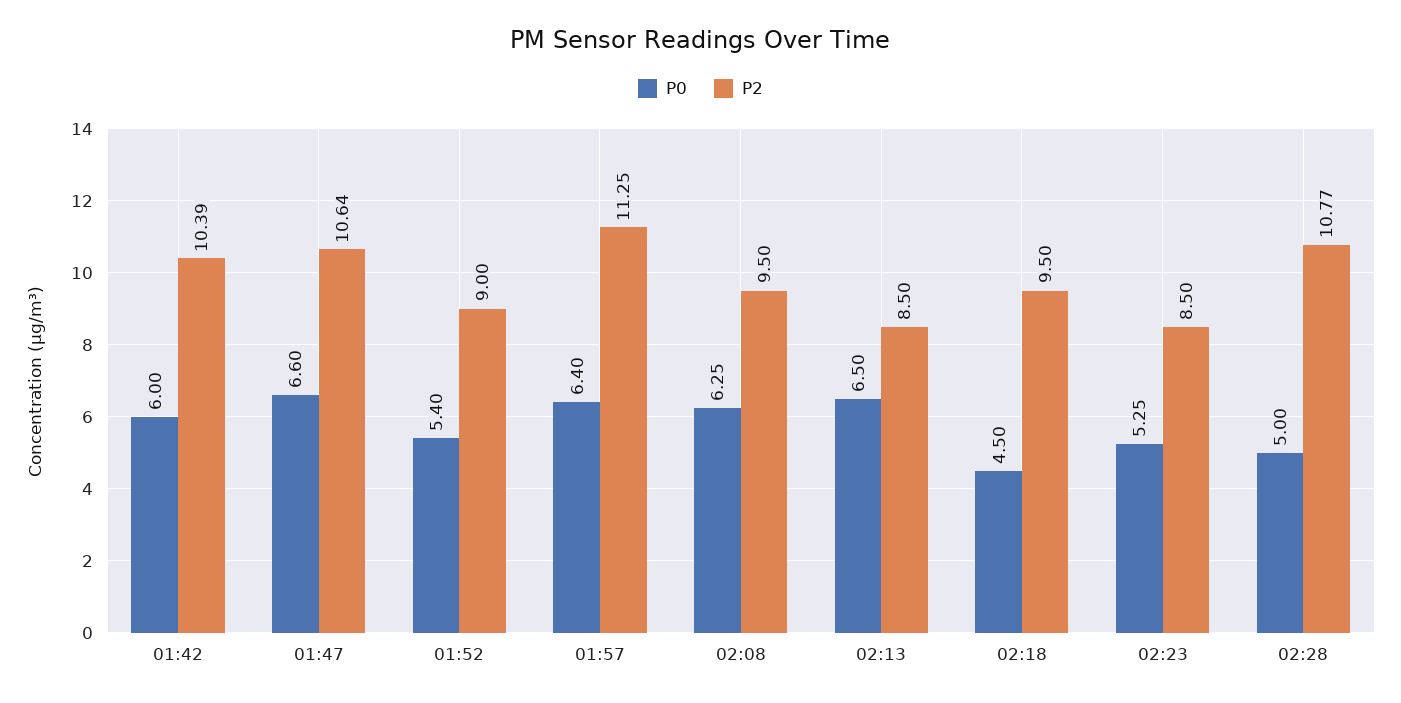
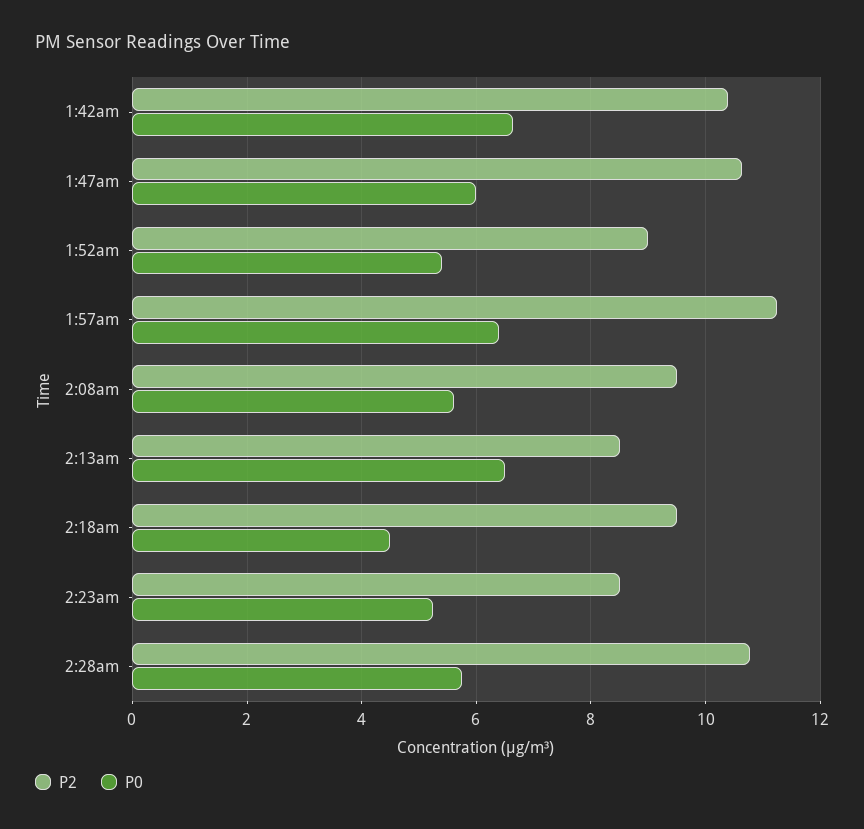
  {
    "P0": {
-     "01:42": 6,
+     "01:42": 6.6,
-     "01:47": 6.6,
+     "01:47": 6,
      "01:52": 5.4,
      "01:57": 6.4,
-     "02:08": 6.25,
+     "02:08": 5.6,
      "02:13": 6.5,
      "02:18": 4.5,
      "02:23": 5.25,
-     "02:28": 5
+     "02:28": 5.8
    },
    "P2": {
      "01:42": 10.39,
      "01:47": 10.64,
      "01:52": 9,
      "01:57": 11.25,
      "02:08": 9.5,
      "02:13": 8.5,
      "02:18": 9.5,
      "02:23": 8.5,
      "02:28": 10.77
    }
  }

